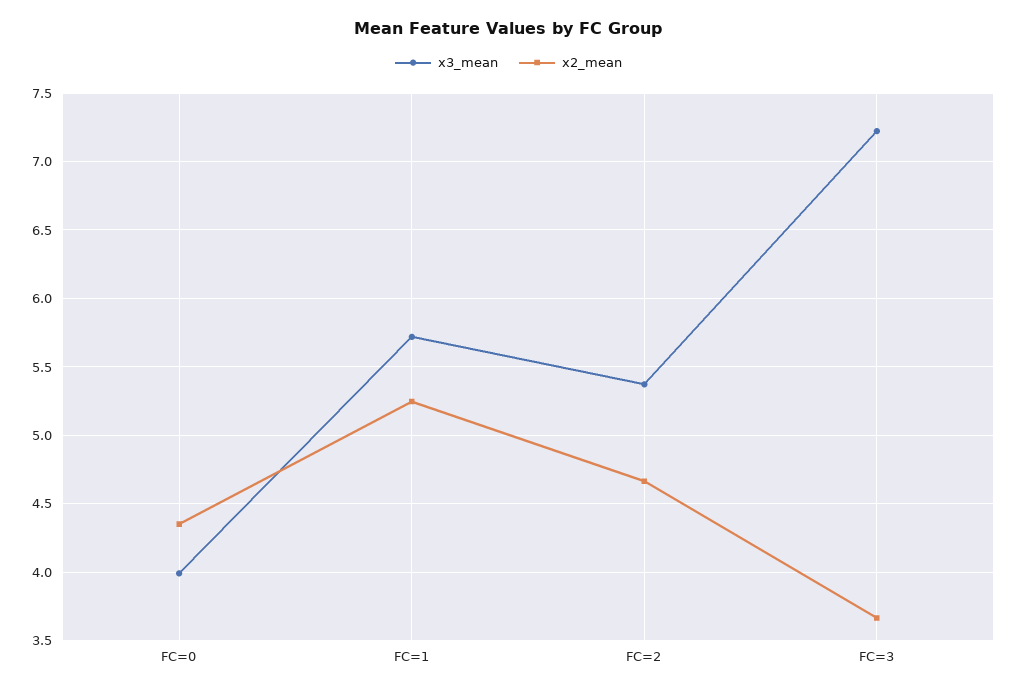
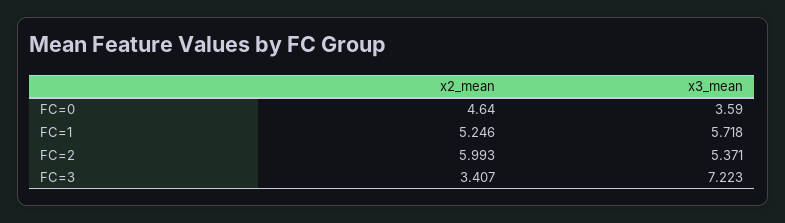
  {
    "x3_mean": {
-     "FC=0": 4,
+     "FC=0": 3.59,
      "FC=1": 5.718,
      "FC=2": 5.371,
      "FC=3": 7.223
    },
    "x2_mean": {
-     "FC=0": 4.35,
+     "FC=0": 4.64,
      "FC=1": 5.246,
-     "FC=2": 4.65,
+     "FC=2": 5.993,
-     "FC=3": 3.65
+     "FC=3": 3.407
    }
  }

